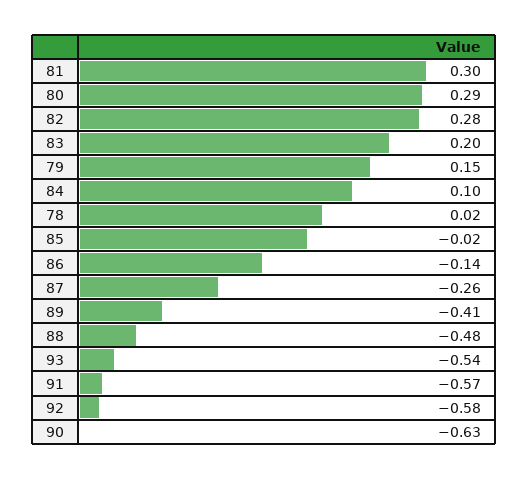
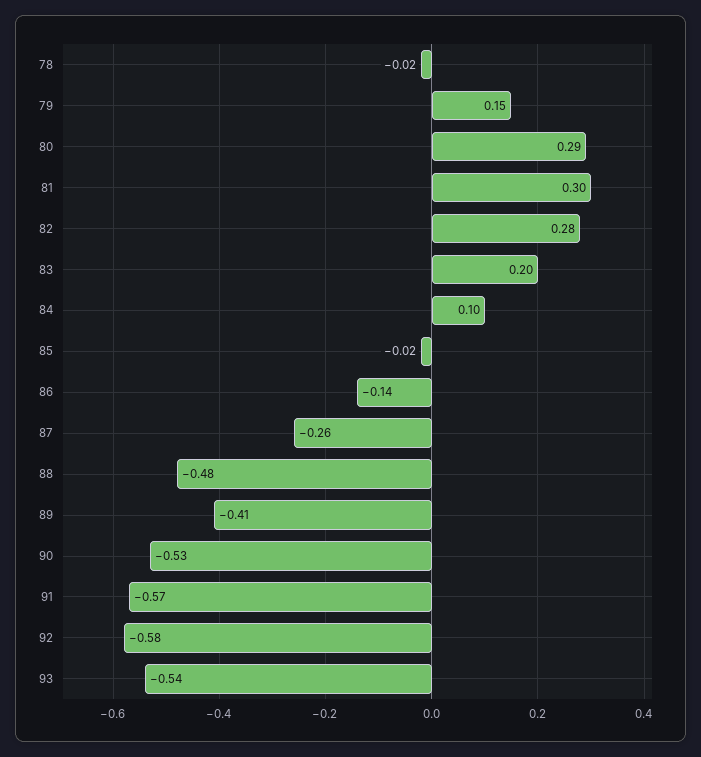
  {
    "81": 0.3,
    "80": 0.29,
    "82": 0.28,
    "83": 0.2,
    "79": 0.15,
    "84": 0.1,
-   "78": 0.02,
+   "78": -0.02,
    "85": -0.02,
    "86": -0.14,
    "87": -0.26,
    "89": -0.41,
    "88": -0.48,
    "93": -0.54,
    "91": -0.57,
    "92": -0.58,
-   "90": -0.63
+   "90": -0.53
  }

